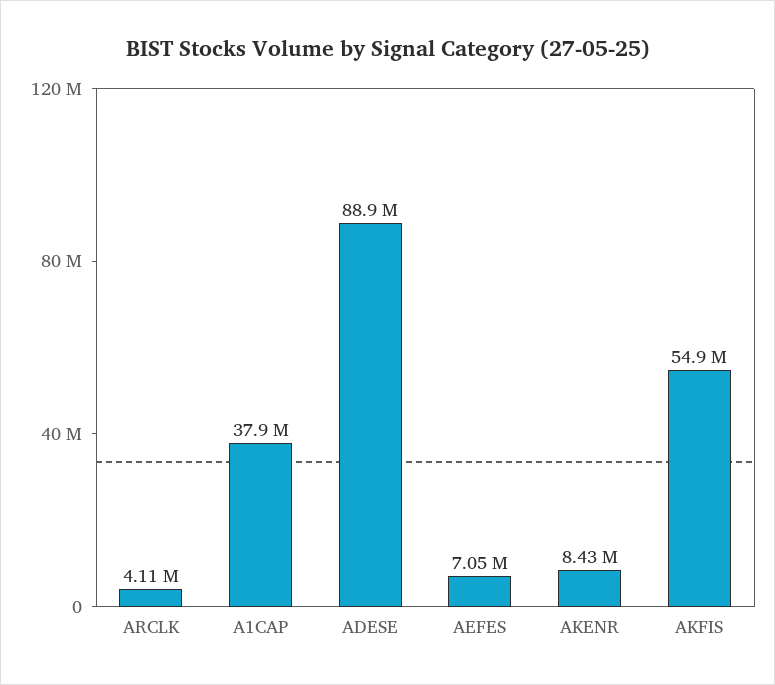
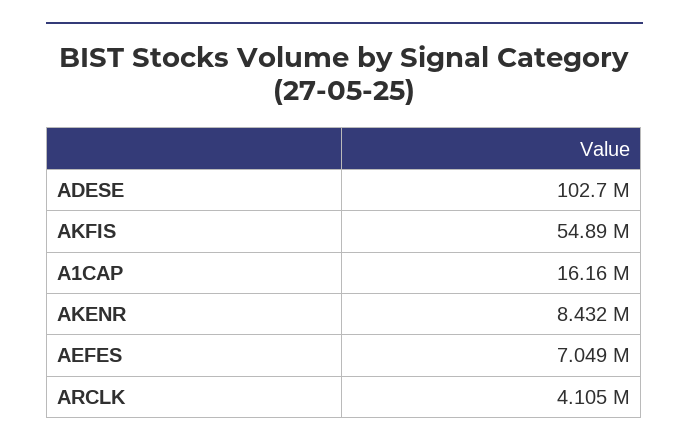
  {
    "ARCLK": 4105000,
-   "A1CAP": 37900000,
+   "A1CAP": 16160000,
-   "ADESE": 88900000,
+   "ADESE": 102700000,
    "AEFES": 7049000,
    "AKENR": 8432000,
    "AKFIS": 54890000
  }

